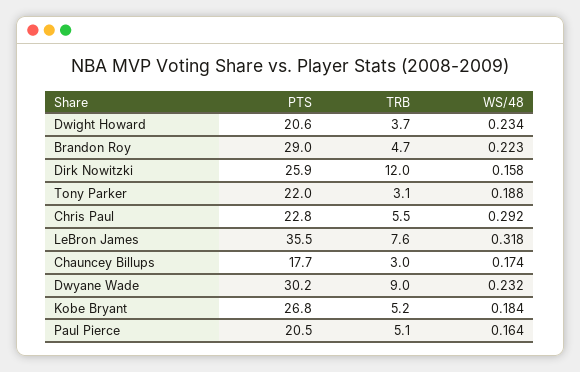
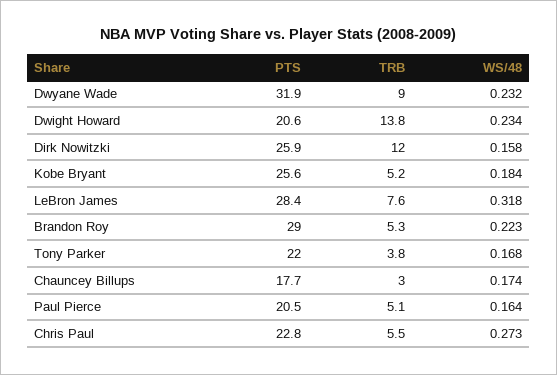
  {
    "PTS": {
      "Dwight Howard": 20.6,
      "Brandon Roy": 29,
      "Dirk Nowitzki": 25.9,
      "Tony Parker": 22,
      "Chris Paul": 22.8,
-     "LeBron James": 35.5,
+     "LeBron James": 28.4,
      "Chauncey Billups": 17.7,
-     "Dwyane Wade": 30.2,
+     "Dwyane Wade": 31.9,
-     "Kobe Bryant": 26.8,
+     "Kobe Bryant": 25.6,
      "Paul Pierce": 20.5
    },
    "TRB": {
-     "Dwight Howard": 3.7,
+     "Dwight Howard": 13.8,
-     "Brandon Roy": 4.7,
+     "Brandon Roy": 5.3,
      "Dirk Nowitzki": 12,
-     "Tony Parker": 3.1,
+     "Tony Parker": 3.8,
      "Chris Paul": 5.5,
      "LeBron James": 7.6,
      "Chauncey Billups": 3,
      "Dwyane Wade": 9,
      "Kobe Bryant": 5.2,
      "Paul Pierce": 5.1
    },
    "WS/48": {
      "Dwight Howard": 0.234,
      "Brandon Roy": 0.223,
      "Dirk Nowitzki": 0.158,
-     "Tony Parker": 0.188,
+     "Tony Parker": 0.168,
-     "Chris Paul": 0.292,
+     "Chris Paul": 0.273,
      "LeBron James": 0.318,
      "Chauncey Billups": 0.174,
      "Dwyane Wade": 0.232,
      "Kobe Bryant": 0.184,
      "Paul Pierce": 0.164
    }
  }

